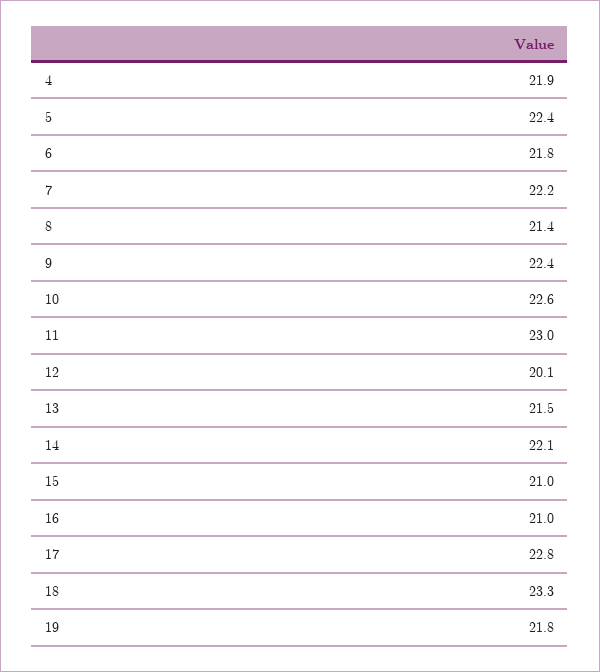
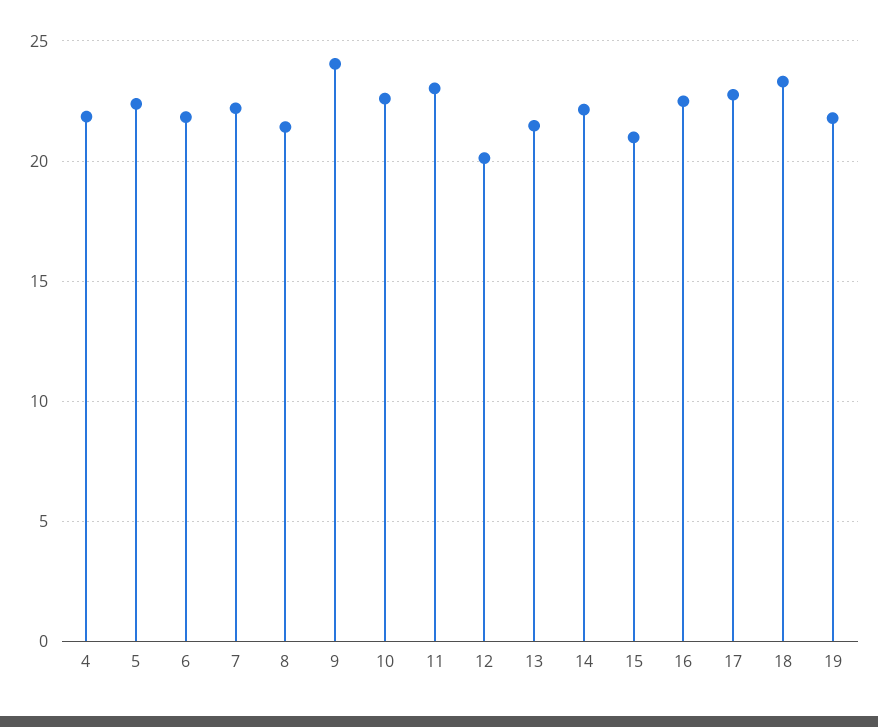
  {
    "4": 21.9,
    "5": 22.4,
    "6": 21.8,
    "7": 22.2,
    "8": 21.4,
-   "9": 22.4,
+   "9": 24,
    "10": 22.6,
    "11": 23,
    "12": 20.1,
    "13": 21.5,
    "14": 22.1,
    "15": 21,
-   "16": 21,
+   "16": 22.5,
    "17": 22.8,
    "18": 23.3,
    "19": 21.8
  }

